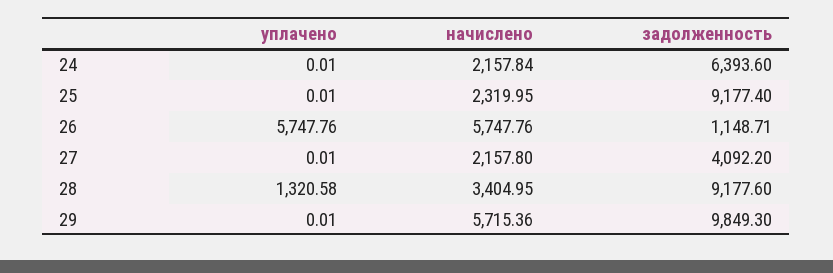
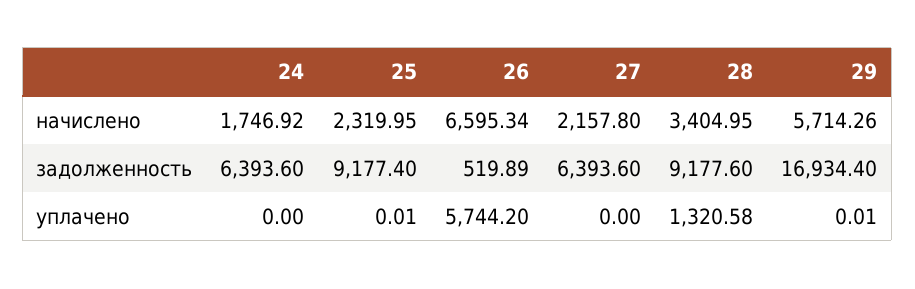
  {
    "уплачено": {
-     "24": 0.01,
+     "24": 0,
      "25": 0.01,
-     "26": 5747.76,
+     "26": 5744.2,
-     "27": 0.01,
+     "27": 0,
      "28": 1320.58,
      "29": 0.01
    },
    "начислено": {
-     "24": 2157.84,
+     "24": 1746.92,
      "25": 2319.95,
-     "26": 5747.76,
+     "26": 6595.34,
      "27": 2157.8,
      "28": 3404.95,
-     "29": 5715.36
+     "29": 5714.26
    },
    "задолженность": {
      "24": 6393.6,
      "25": 9177.4,
-     "26": 1148.71,
+     "26": 519.89,
-     "27": 4092.2,
+     "27": 6393.6,
      "28": 9177.6,
-     "29": 9849.3
+     "29": 16934.4
    }
  }

